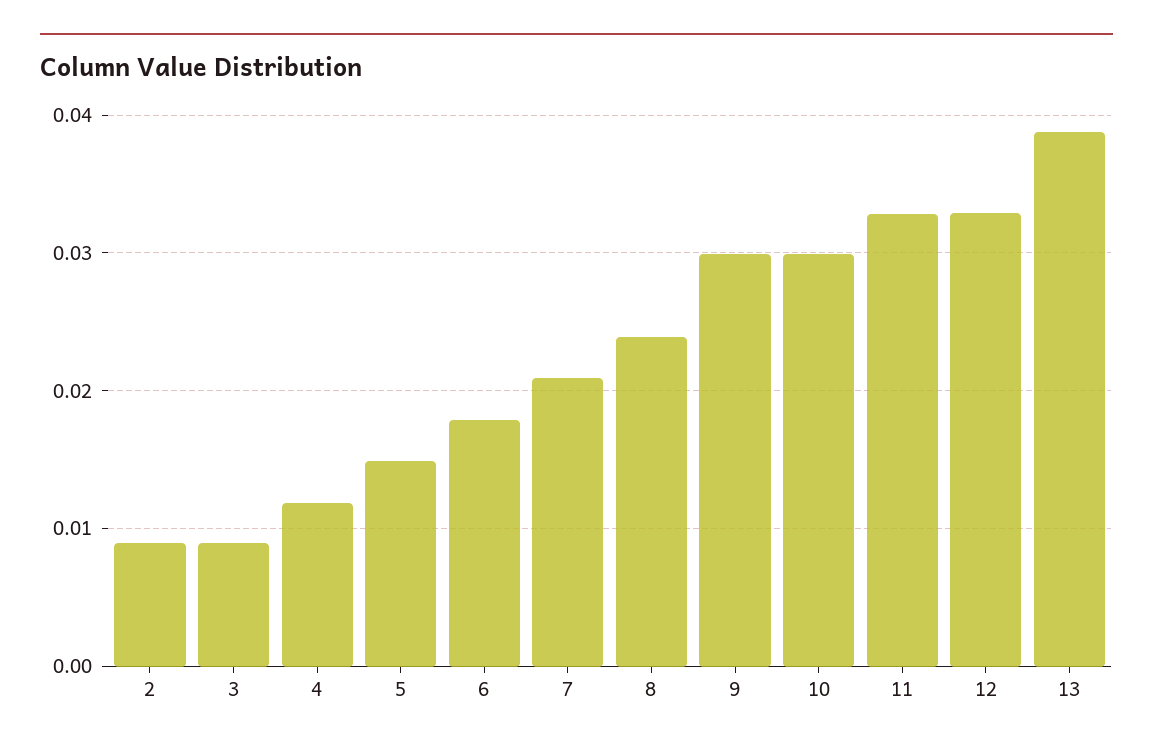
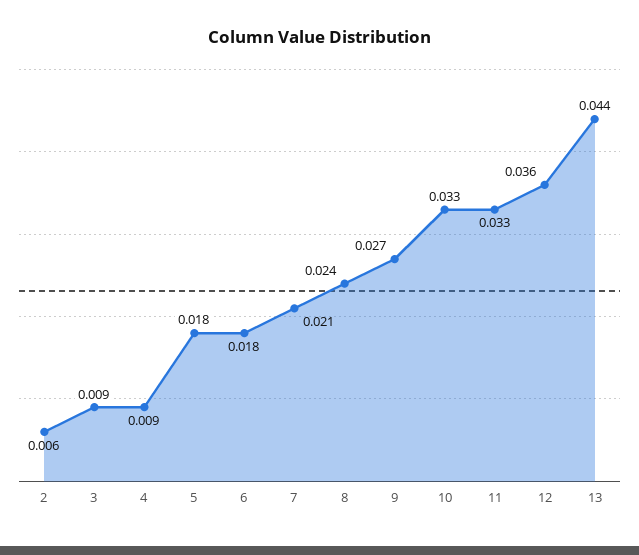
  {
-   "2": 0.009,
+   "2": 0.006,
    "3": 0.009,
-   "4": 0.012,
+   "4": 0.009,
-   "5": 0.015,
+   "5": 0.018,
    "6": 0.018,
    "7": 0.021,
    "8": 0.024,
-   "9": 0.03,
+   "9": 0.027,
-   "10": 0.03,
+   "10": 0.033,
    "11": 0.033,
-   "12": 0.033,
+   "12": 0.036,
-   "13": 0.039
+   "13": 0.044
  }

